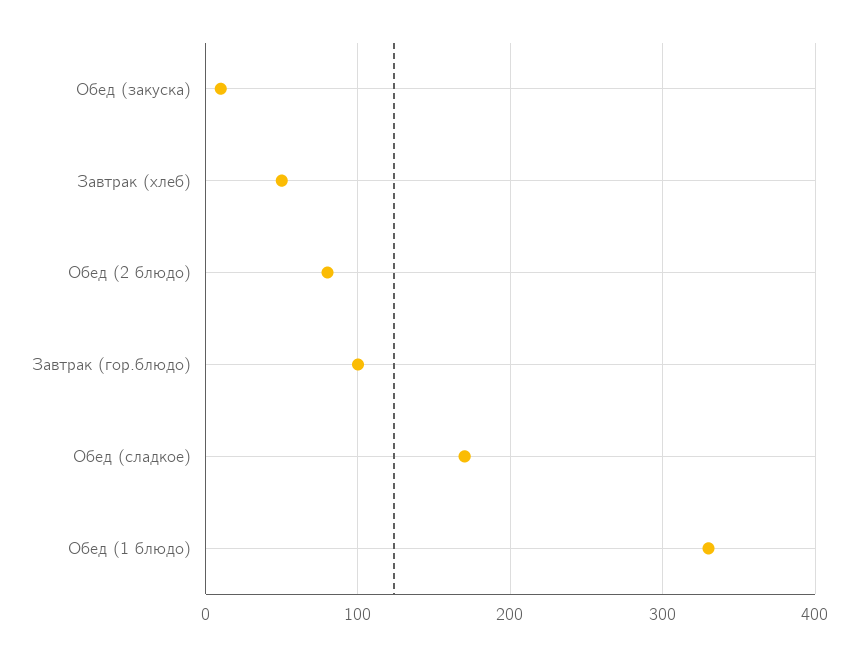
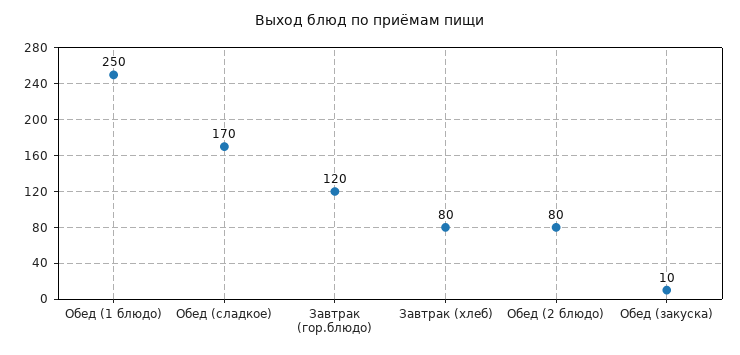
  {
    "Обед (закуска)": 10,
-   "Завтрак (хлеб)": 50,
+   "Завтрак (хлеб)": 80,
    "Обед (2 блюдо)": 80,
-   "Завтрак (гор.блюдо)": 100,
+   "Завтрак (гор.блюдо)": 120,
    "Обед (сладкое)": 170,
-   "Обед (1 блюдо)": 330
+   "Обед (1 блюдо)": 250
  }

